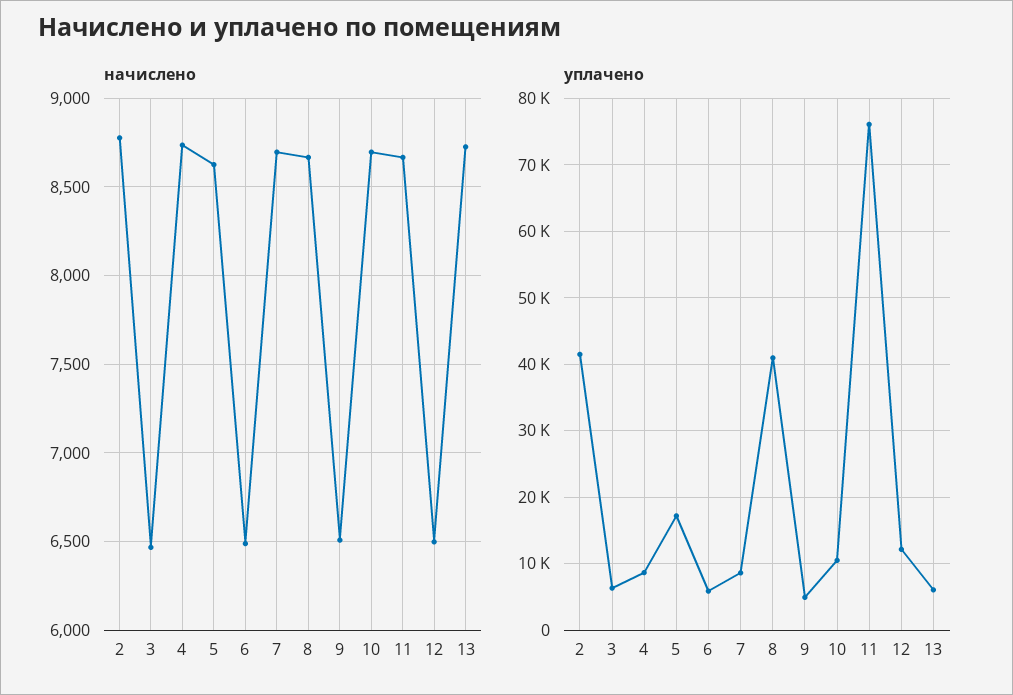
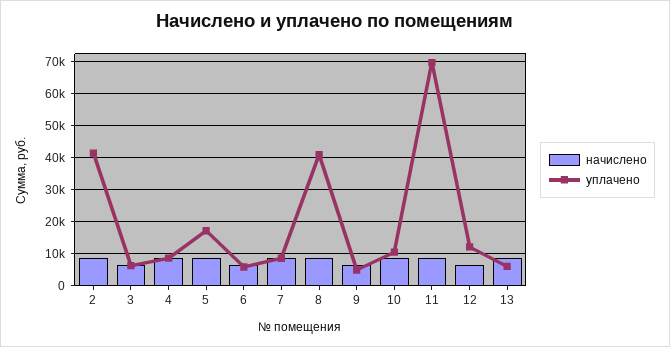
  {
    "начислено": {
      "2": 8800,
      "3": 6450,
      "4": 8750,
      "5": 8650,
      "6": 6500,
      "7": 8700,
      "8": 8650,
      "9": 6500,
      "10": 8700,
      "11": 8650,
      "12": 6500,
      "13": 8750
    },
    "уплачено": {
      "2": 41000,
      "3": 6000,
      "4": 9000,
      "5": 17000,
      "6": 6000,
      "7": 9000,
      "8": 41000,
      "9": 5000,
      "10": 11000,
-     "11": 76000,
+     "11": 70000,
      "12": 12000,
      "13": 6000
    }
  }

